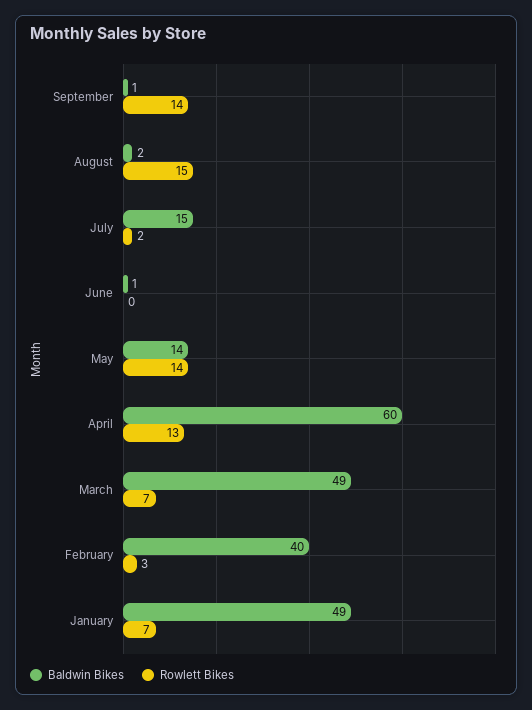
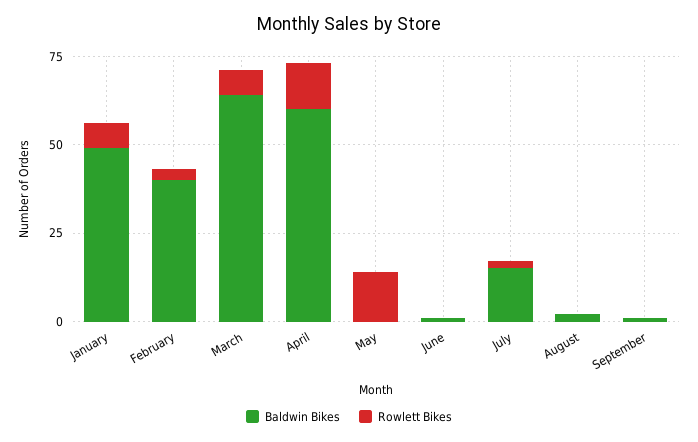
  {
    "Baldwin Bikes": {
      "September": 1,
      "August": 2,
      "July": 15,
      "June": 1,
-     "May": 14,
+     "May": 0,
      "April": 60,
-     "March": 49,
+     "March": 65,
      "February": 40,
      "January": 49
    },
    "Rowlett Bikes": {
-     "September": 14,
+     "September": 0,
-     "August": 15,
+     "August": 0,
      "July": 2,
      "June": 0,
      "May": 14,
      "April": 13,
      "March": 7,
      "February": 3,
      "January": 7
    }
  }

